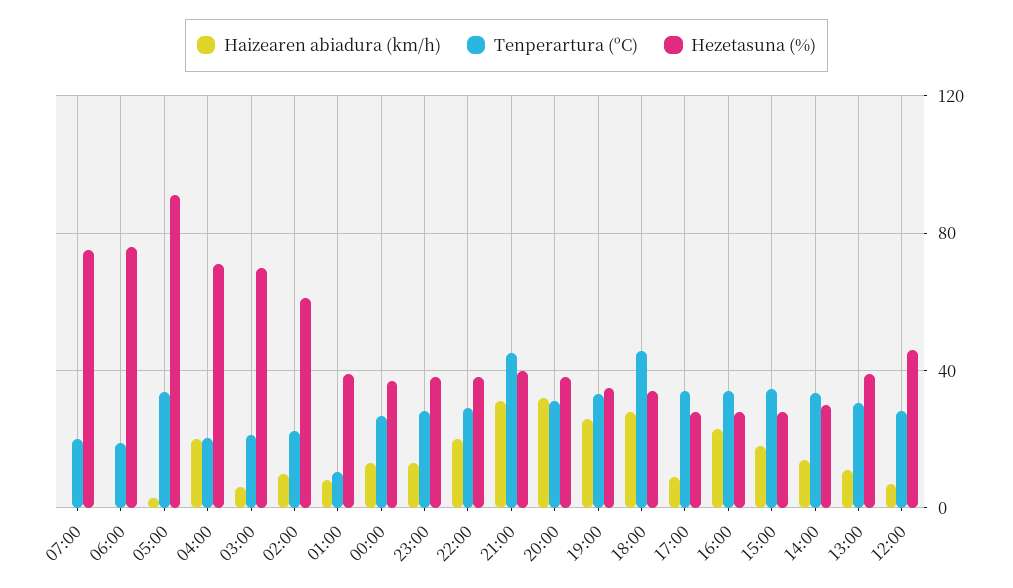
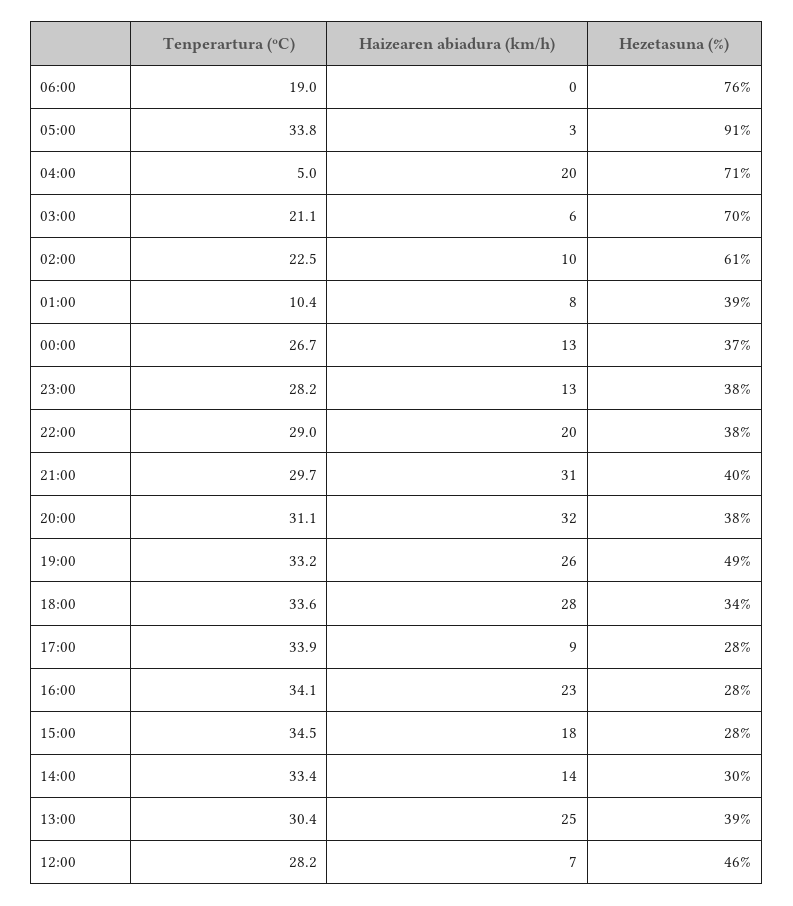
  {
    "Haizearen abiadura (km/h)": {
-     "07:00": 0,
      "06:00": 0,
      "05:00": 3,
      "04:00": 20,
      "03:00": 6,
      "02:00": 10,
      "01:00": 8,
      "00:00": 13,
      "23:00": 13,
      "22:00": 20,
      "21:00": 31,
      "20:00": 32,
      "19:00": 26,
      "18:00": 28,
      "17:00": 9,
      "16:00": 23,
      "15:00": 18,
      "14:00": 14,
-     "13:00": 10,
+     "13:00": 25,
      "12:00": 7
    },
    "Tenperartura (ºC)": {
-     "07:00": 20,
      "06:00": 19,
      "05:00": 33.8,
-     "04:00": 20,
+     "04:00": 5,
      "03:00": 21.1,
      "02:00": 22.5,
      "01:00": 10.4,
      "00:00": 26.7,
      "23:00": 28.2,
      "22:00": 29,
-     "21:00": 45,
+     "21:00": 29.7,
      "20:00": 31.1,
      "19:00": 33.2,
-     "18:00": 45,
+     "18:00": 33.6,
      "17:00": 33.9,
      "16:00": 34.1,
      "15:00": 34.5,
      "14:00": 33.4,
      "13:00": 30.4,
      "12:00": 28.2
    },
    "Hezetasuna (%)": {
-     "07:00": 75,
      "06:00": 76,
      "05:00": 91,
      "04:00": 71,
      "03:00": 70,
      "02:00": 61,
      "01:00": 39,
      "00:00": 37,
      "23:00": 38,
      "22:00": 38,
      "21:00": 40,
      "20:00": 38,
-     "19:00": 35,
+     "19:00": 49,
      "18:00": 34,
      "17:00": 28,
      "16:00": 28,
      "15:00": 28,
      "14:00": 30,
      "13:00": 39,
      "12:00": 46
    }
  }

